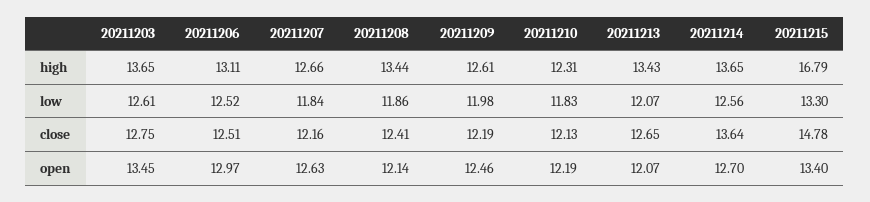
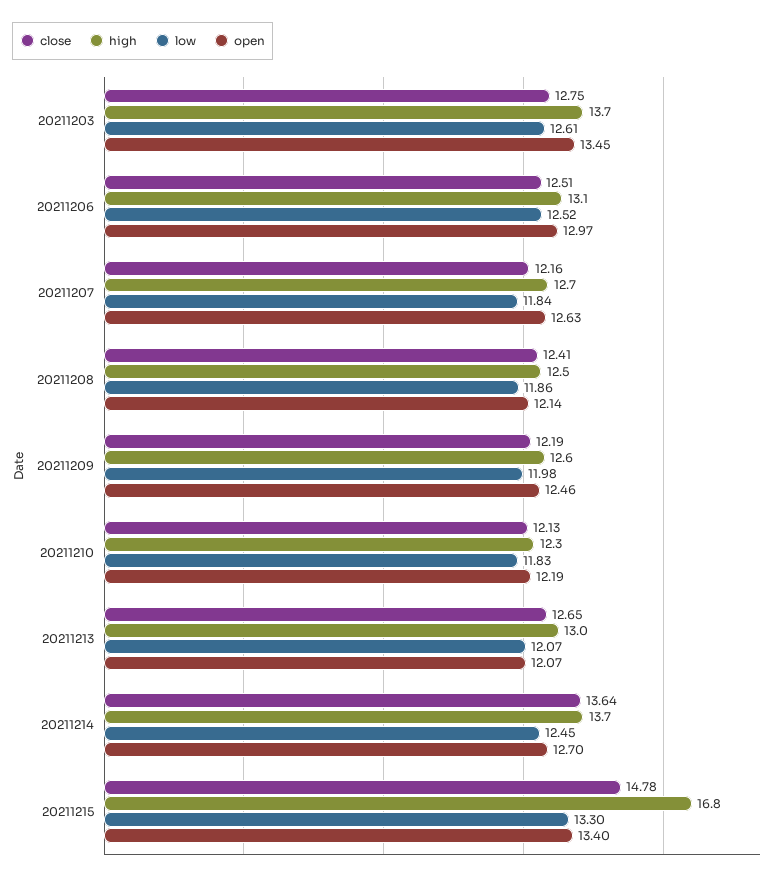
  {
    "high": {
      "20211203": 13.65,
      "20211206": 13.11,
      "20211207": 12.66,
-     "20211208": 13.44,
+     "20211208": 12.5,
      "20211209": 12.61,
      "20211210": 12.31,
-     "20211213": 13.43,
+     "20211213": 13,
      "20211214": 13.65,
      "20211215": 16.79
    },
    "low": {
      "20211203": 12.61,
      "20211206": 12.52,
      "20211207": 11.84,
      "20211208": 11.86,
      "20211209": 11.98,
      "20211210": 11.83,
      "20211213": 12.07,
-     "20211214": 12.56,
+     "20211214": 12.45,
      "20211215": 13.3
    },
    "close": {
      "20211203": 12.75,
      "20211206": 12.51,
      "20211207": 12.16,
      "20211208": 12.41,
      "20211209": 12.19,
      "20211210": 12.13,
      "20211213": 12.65,
      "20211214": 13.64,
      "20211215": 14.78
    },
    "open": {
      "20211203": 13.45,
      "20211206": 12.97,
      "20211207": 12.63,
      "20211208": 12.14,
      "20211209": 12.46,
      "20211210": 12.19,
      "20211213": 12.07,
      "20211214": 12.7,
      "20211215": 13.4
    }
  }

